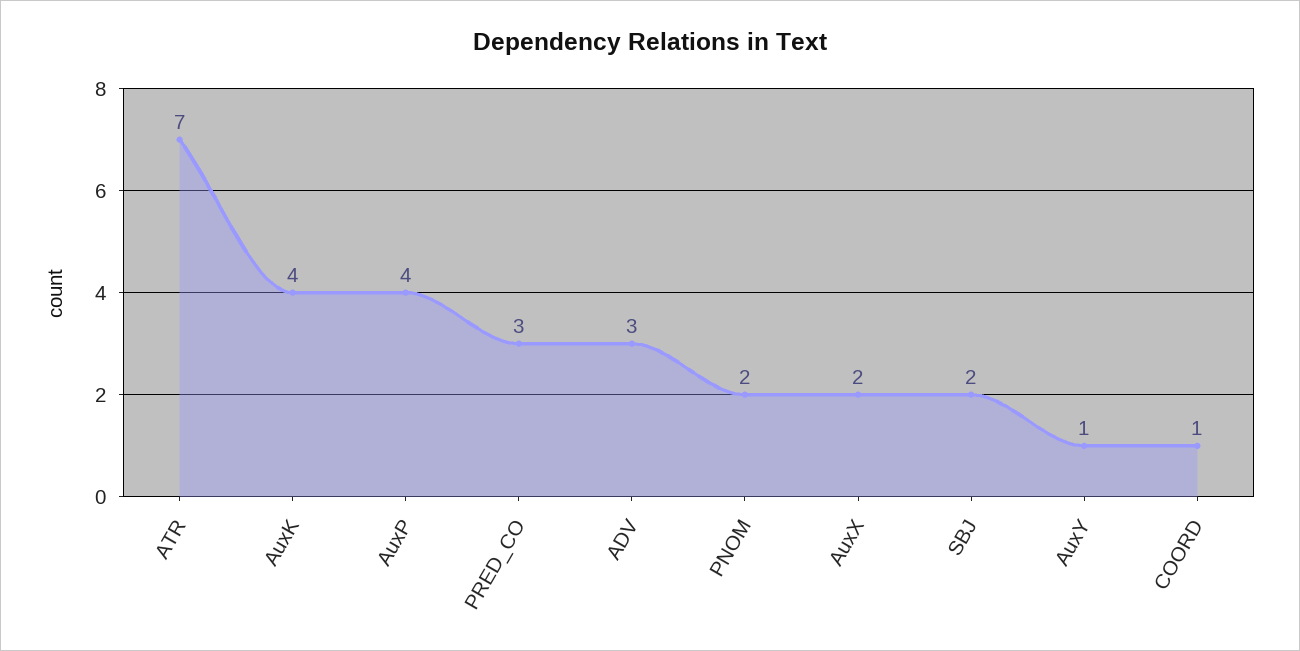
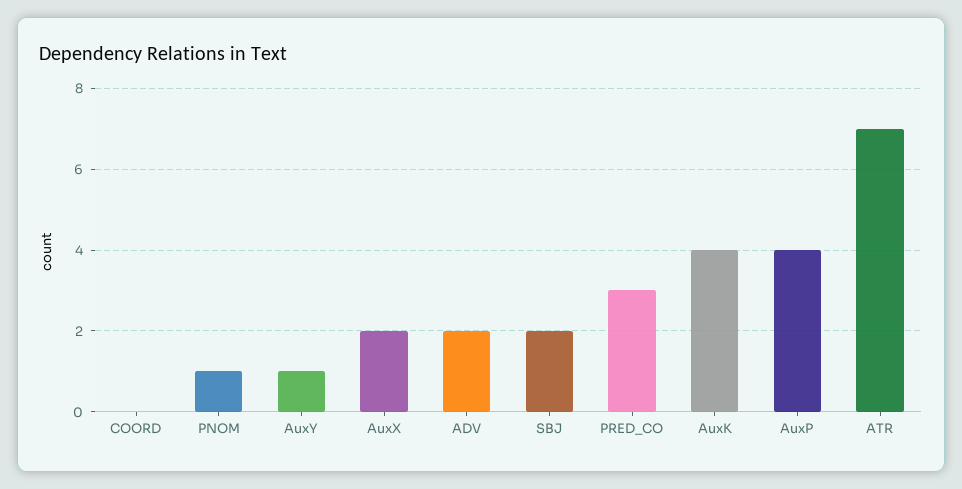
  {
    "ATR": 7,
    "AuxK": 4,
    "AuxP": 4,
    "PRED_CO": 3,
-   "ADV": 3,
+   "ADV": 2,
-   "PNOM": 2,
+   "PNOM": 1,
    "AuxX": 2,
    "SBJ": 2,
    "AuxY": 1,
-   "COORD": 1
+   "COORD": 0
  }

